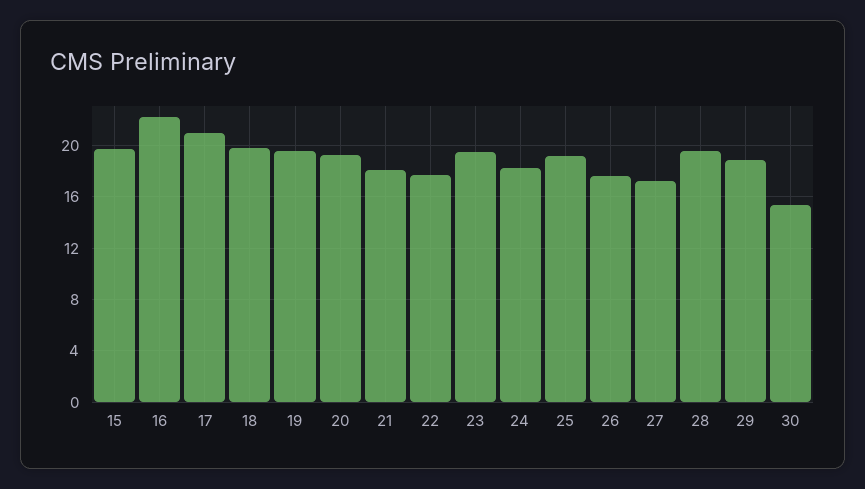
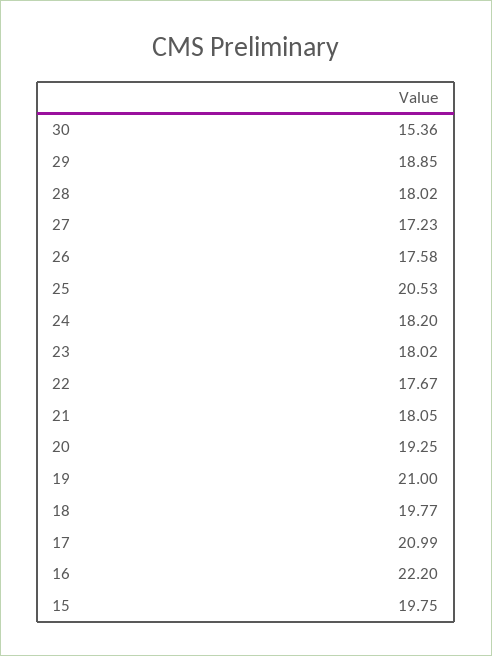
  {
    "15": 19.75,
    "16": 22.2,
    "17": 20.99,
    "18": 19.77,
-   "19": 19.5,
+   "19": 21,
    "20": 19.25,
    "21": 18.05,
    "22": 17.67,
-   "23": 19.5,
+   "23": 18.02,
    "24": 18.2,
-   "25": 19,
+   "25": 20.53,
    "26": 17.58,
    "27": 17.23,
-   "28": 19.5,
+   "28": 18.02,
    "29": 18.85,
    "30": 15.36
  }

